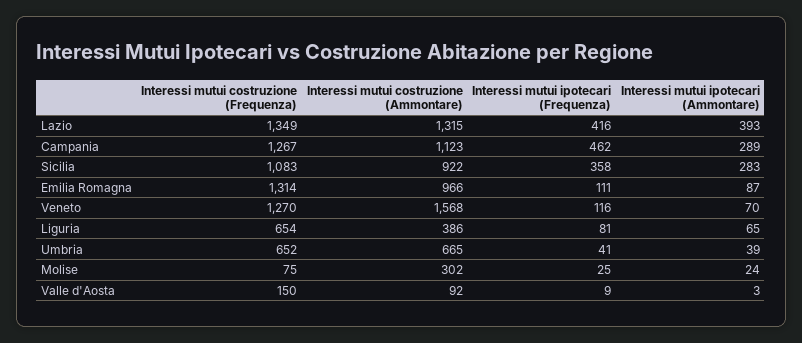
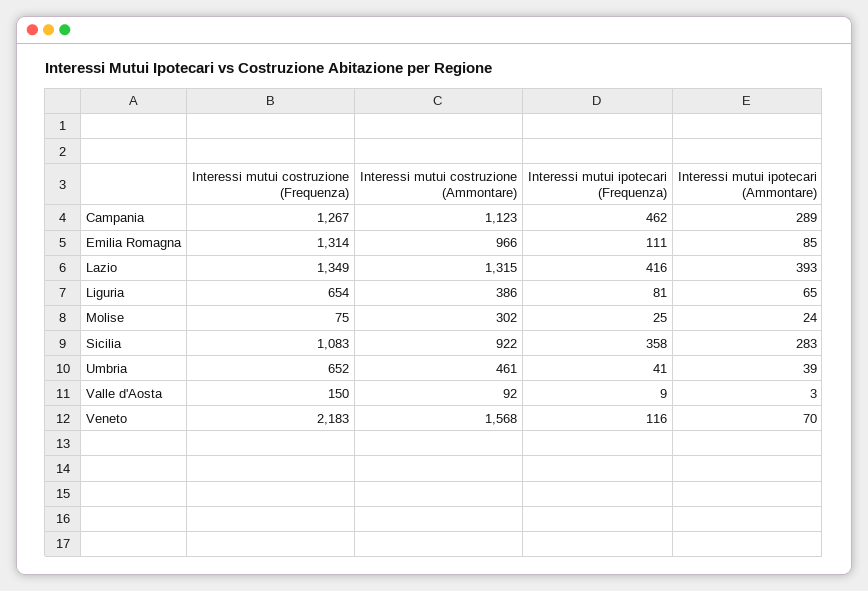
  {
    "Interessi mutui costruzione (Frequenza)": {
      "Lazio": 1349,
      "Campania": 1267,
      "Sicilia": 1083,
      "Emilia Romagna": 1314,
-     "Veneto": 1270,
+     "Veneto": 2183,
      "Liguria": 654,
      "Umbria": 652,
      "Molise": 75,
      "Valle d'Aosta": 150
    },
    "Interessi mutui costruzione (Ammontare)": {
      "Lazio": 1315,
      "Campania": 1123,
      "Sicilia": 922,
      "Emilia Romagna": 966,
      "Veneto": 1568,
      "Liguria": 386,
-     "Umbria": 665,
+     "Umbria": 461,
      "Molise": 302,
      "Valle d'Aosta": 92
    },
    "Interessi mutui ipotecari (Frequenza)": {
      "Lazio": 416,
      "Campania": 462,
      "Sicilia": 358,
      "Emilia Romagna": 111,
      "Veneto": 116,
      "Liguria": 81,
      "Umbria": 41,
      "Molise": 25,
      "Valle d'Aosta": 9
    },
    "Interessi mutui ipotecari (Ammontare)": {
      "Lazio": 393,
      "Campania": 289,
      "Sicilia": 283,
-     "Emilia Romagna": 87,
+     "Emilia Romagna": 85,
      "Veneto": 70,
      "Liguria": 65,
      "Umbria": 39,
      "Molise": 24,
      "Valle d'Aosta": 3
    }
  }

